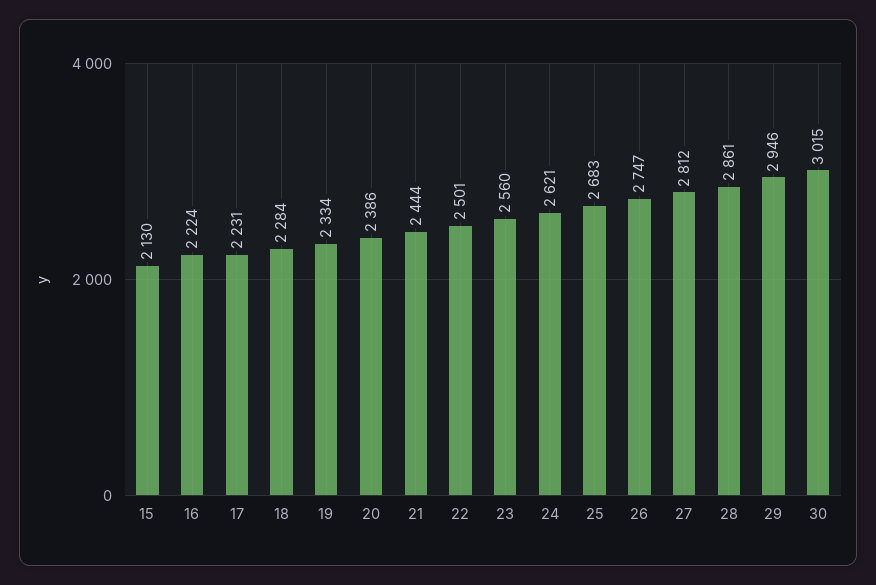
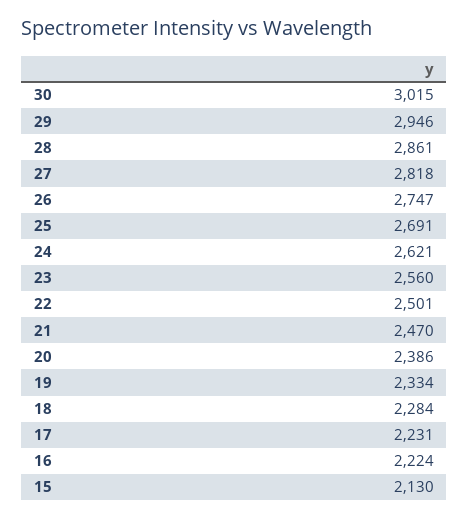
  {
    "15": 2130,
    "16": 2224,
    "17": 2231,
    "18": 2284,
    "19": 2334,
    "20": 2386,
-   "21": 2444,
+   "21": 2470,
    "22": 2501,
    "23": 2560,
    "24": 2621,
-   "25": 2683,
+   "25": 2691,
    "26": 2747,
-   "27": 2812,
+   "27": 2818,
    "28": 2861,
    "29": 2946,
    "30": 3015
  }

